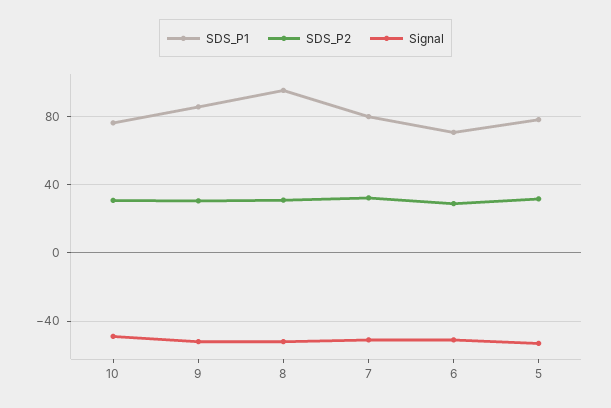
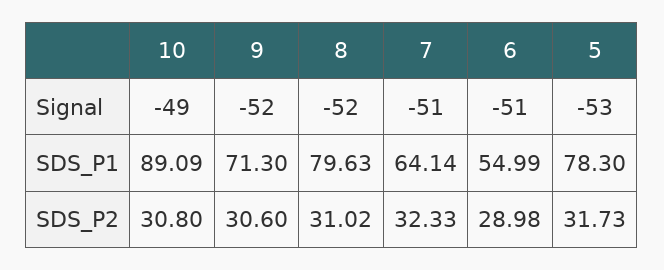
  {
    "SDS_P1": {
-     "10": 75,
+     "10": 89.09,
-     "9": 85,
+     "9": 71.3,
-     "8": 95,
+     "8": 79.63,
-     "7": 80,
+     "7": 64.14,
-     "6": 70,
+     "6": 54.99,
      "5": 78.3
    },
    "SDS_P2": {
      "10": 30.8,
      "9": 30.6,
      "8": 31.02,
      "7": 32.33,
      "6": 28.98,
      "5": 31.73
    },
    "Signal": {
      "10": -49,
      "9": -52,
      "8": -52,
      "7": -51,
      "6": -51,
      "5": -53
    }
  }

